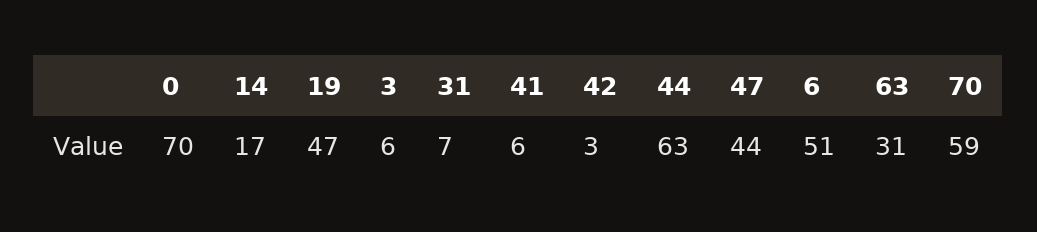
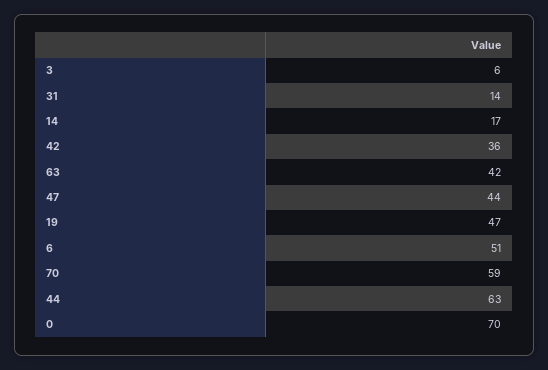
  {
    "0": 70,
    "14": 17,
    "19": 47,
    "3": 6,
-   "31": 7,
+   "31": 14,
-   "41": 6,
-   "42": 3,
+   "42": 36,
    "44": 63,
    "47": 44,
    "6": 51,
-   "63": 31,
+   "63": 42,
    "70": 59
  }

